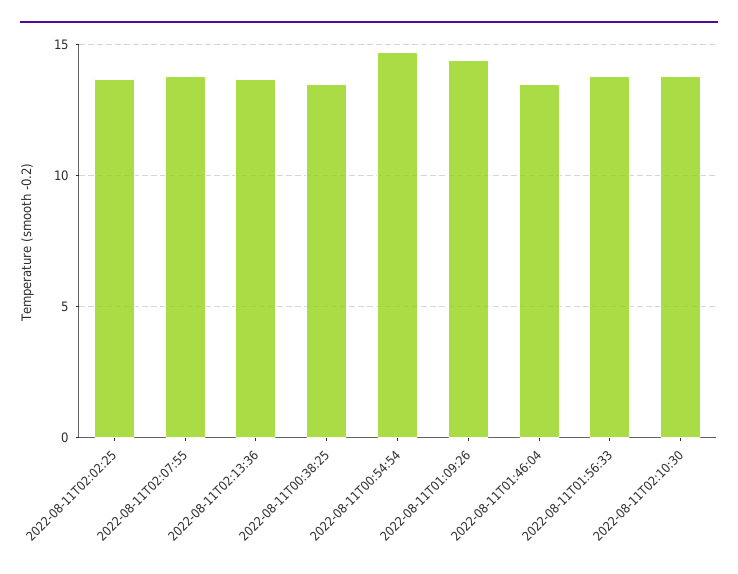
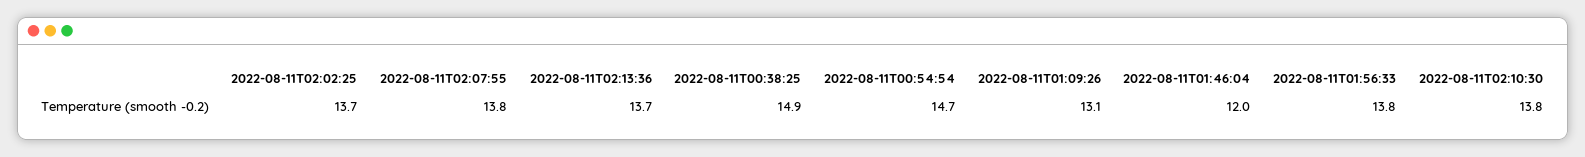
  {
    "2022-08-11T02:02:25": 13.7,
    "2022-08-11T02:07:55": 13.8,
    "2022-08-11T02:13:36": 13.7,
-   "2022-08-11T00:38:25": 13.5,
+   "2022-08-11T00:38:25": 14.9,
    "2022-08-11T00:54:54": 14.7,
-   "2022-08-11T01:09:26": 14.5,
+   "2022-08-11T01:09:26": 13.1,
-   "2022-08-11T01:46:04": 13.5,
+   "2022-08-11T01:46:04": 12,
    "2022-08-11T01:56:33": 13.8,
    "2022-08-11T02:10:30": 13.8
  }

